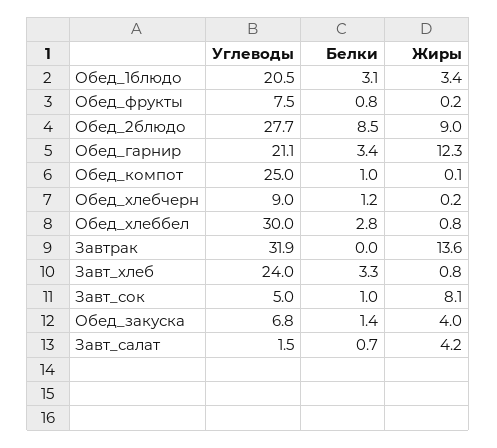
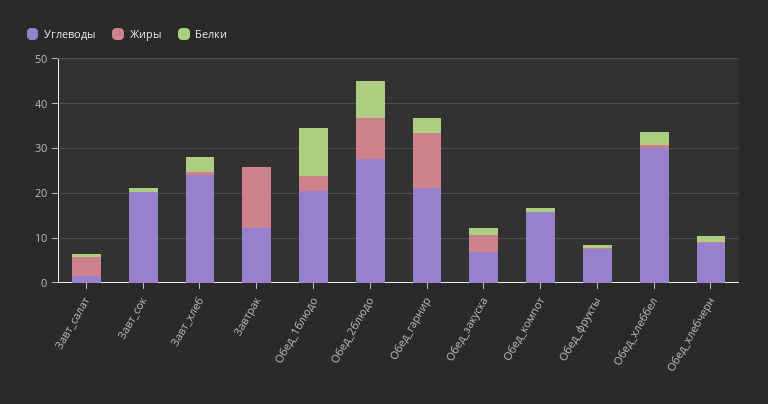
  {
    "Углеводы": {
      "Обед_1блюдо": 20.5,
      "Обед_фрукты": 7.5,
      "Обед_2блюдо": 27.7,
      "Обед_гарнир": 21.1,
-     "Обед_компот": 25,
+     "Обед_компот": 16,
      "Обед_хлебчерн": 9,
      "Обед_хлеббел": 30,
-     "Завтрак": 31.9,
+     "Завтрак": 12,
      "Завт_хлеб": 24,
-     "Завт_сок": 5,
+     "Завт_сок": 20,
      "Обед_закуска": 6.8,
      "Завт_салат": 1.5
    },
    "Белки": {
-     "Обед_1блюдо": 3.1,
+     "Обед_1блюдо": 10,
      "Обед_фрукты": 0.8,
      "Обед_2блюдо": 8.5,
      "Обед_гарнир": 3.4,
      "Обед_компот": 1,
      "Обед_хлебчерн": 1.2,
      "Обед_хлеббел": 2.8,
      "Завтрак": 0,
      "Завт_хлеб": 3.3,
      "Завт_сок": 1,
      "Обед_закуска": 1.4,
      "Завт_салат": 0.7
    },
    "Жиры": {
      "Обед_1блюдо": 3.4,
      "Обед_фрукты": 0.2,
      "Обед_2блюдо": 9,
      "Обед_гарнир": 12.3,
      "Обед_компот": 0.1,
      "Обед_хлебчерн": 0.2,
      "Обед_хлеббел": 0.8,
      "Завтрак": 13.6,
      "Завт_хлеб": 0.8,
-     "Завт_сок": 8.1,
+     "Завт_сок": 0,
      "Обед_закуска": 4,
      "Завт_салат": 4.2
    }
  }

